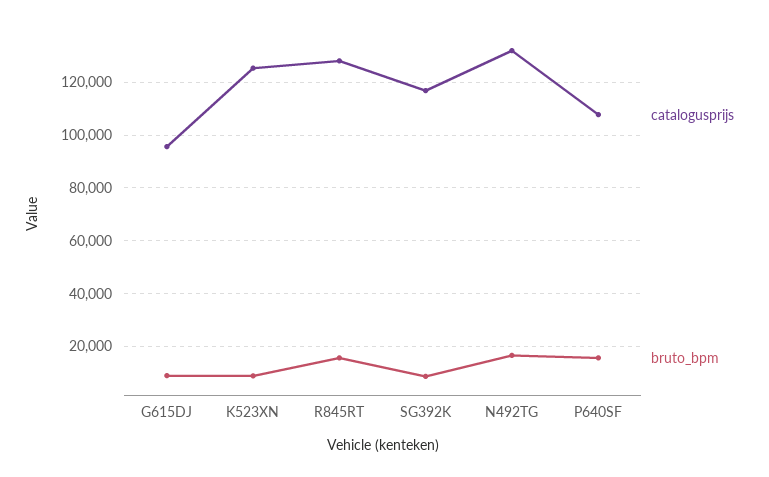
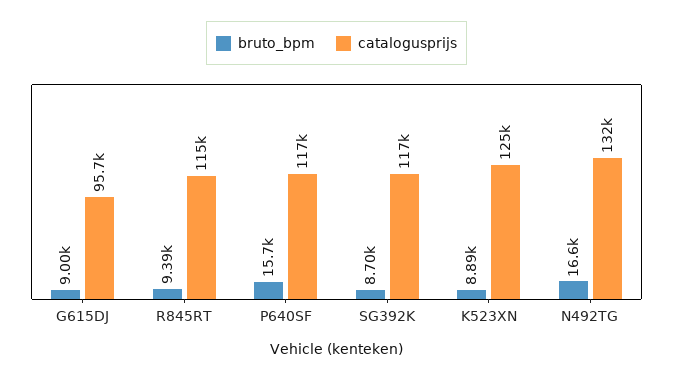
  {
    "catalogusprijs": {
      "G615DJ": 95700,
      "K523XN": 125000,
-     "R845RT": 127500,
+     "R845RT": 115000,
      "SG392K": 117000,
      "N492TG": 132000,
-     "P640SF": 107500
+     "P640SF": 117000
    },
    "bruto_bpm": {
      "G615DJ": 9000,
      "K523XN": 8890,
-     "R845RT": 15000,
+     "R845RT": 9390,
      "SG392K": 8700,
      "N492TG": 16600,
      "P640SF": 15700
    }
  }

